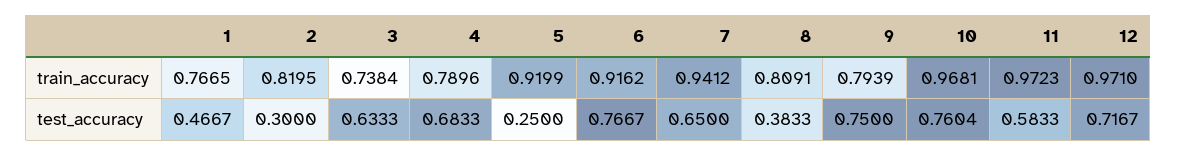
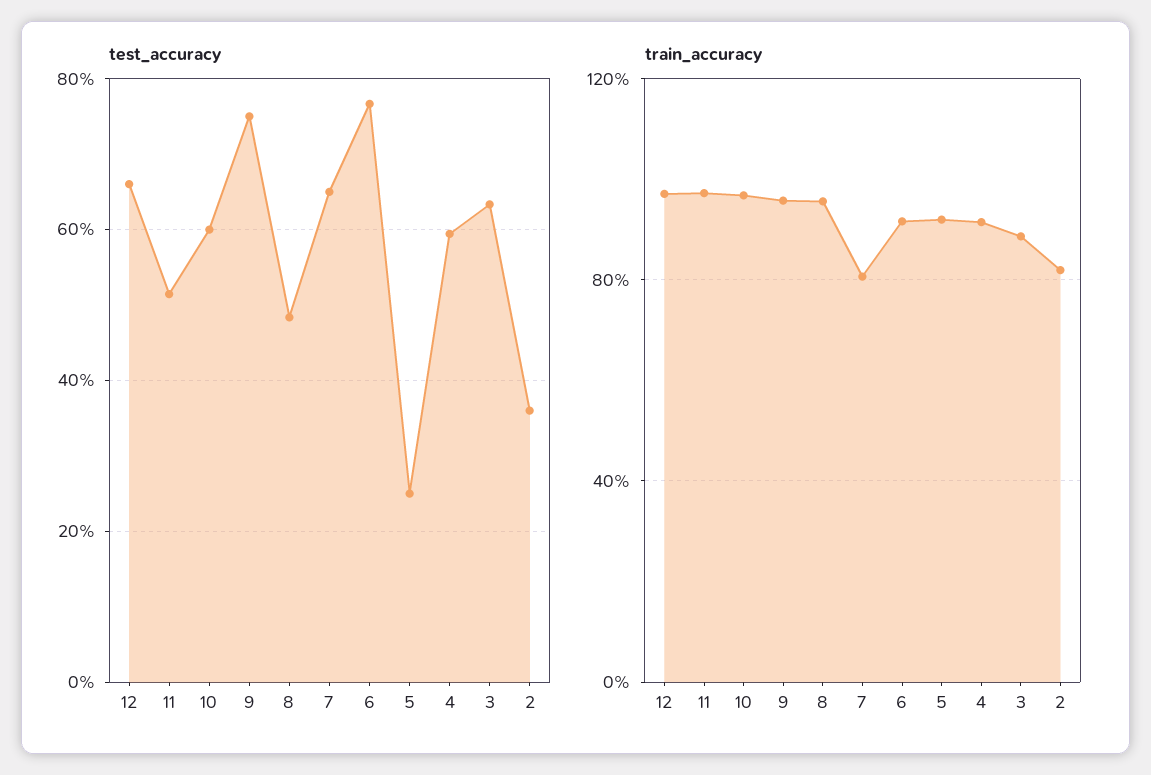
  {
    "train_accuracy": {
-     "1": 0.7665,
      "2": 0.8195,
-     "3": 0.7384,
+     "3": 0.9,
-     "4": 0.7896,
+     "4": 0.9,
      "5": 0.9199,
      "6": 0.9162,
-     "7": 0.9412,
+     "7": 0.8,
-     "8": 0.8091,
+     "8": 0.95,
-     "9": 0.7939,
+     "9": 0.95,
      "10": 0.9681,
      "11": 0.9723,
      "12": 0.971
    },
    "test_accuracy": {
-     "1": 0.4667,
-     "2": 0.3,
+     "2": 0.36,
      "3": 0.6333,
-     "4": 0.6833,
+     "4": 0.6,
      "5": 0.25,
      "6": 0.7667,
      "7": 0.65,
-     "8": 0.3833,
+     "8": 0.48,
      "9": 0.75,
-     "10": 0.7604,
+     "10": 0.6,
-     "11": 0.5833,
+     "11": 0.52,
-     "12": 0.7167
+     "12": 0.66
    }
  }

